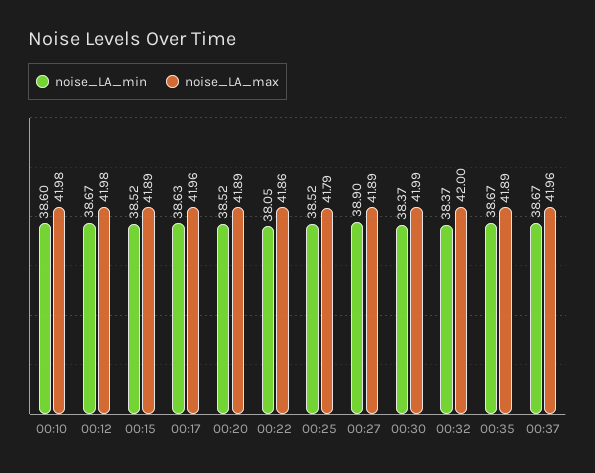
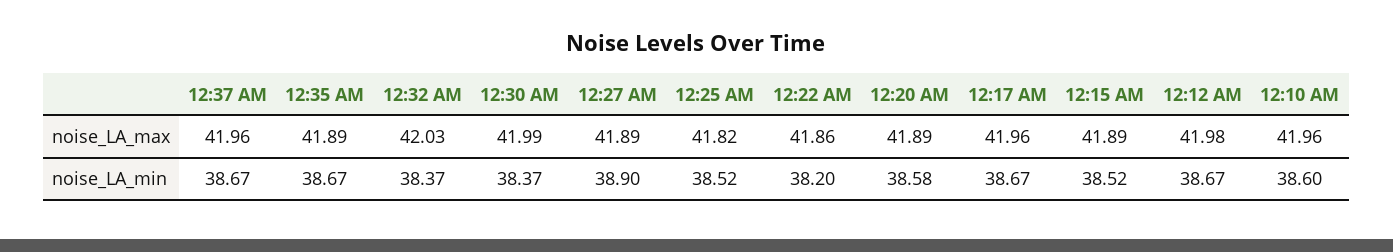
  {
    "noise_LA_min": {
      "00:10": 38.6,
      "00:12": 38.67,
      "00:15": 38.52,
-     "00:17": 38.63,
+     "00:17": 38.67,
-     "00:20": 38.52,
+     "00:20": 38.58,
-     "00:22": 38.05,
+     "00:22": 38.2,
      "00:25": 38.52,
      "00:27": 38.9,
      "00:30": 38.37,
      "00:32": 38.37,
      "00:35": 38.67,
      "00:37": 38.67
    },
    "noise_LA_max": {
-     "00:10": 41.98,
+     "00:10": 41.96,
      "00:12": 41.98,
      "00:15": 41.89,
      "00:17": 41.96,
      "00:20": 41.89,
      "00:22": 41.86,
-     "00:25": 41.79,
+     "00:25": 41.82,
      "00:27": 41.89,
      "00:30": 41.99,
-     "00:32": 42,
+     "00:32": 42.03,
      "00:35": 41.89,
      "00:37": 41.96
    }
  }

